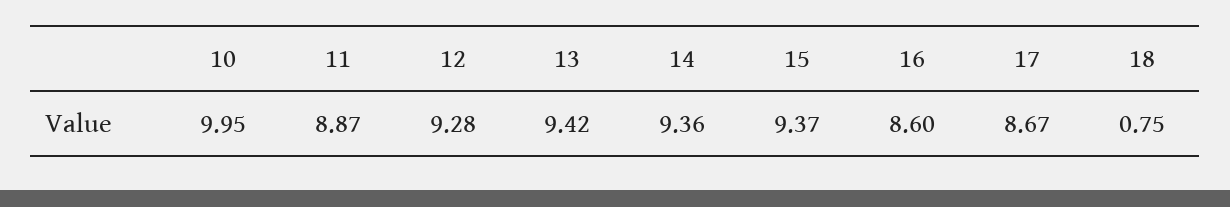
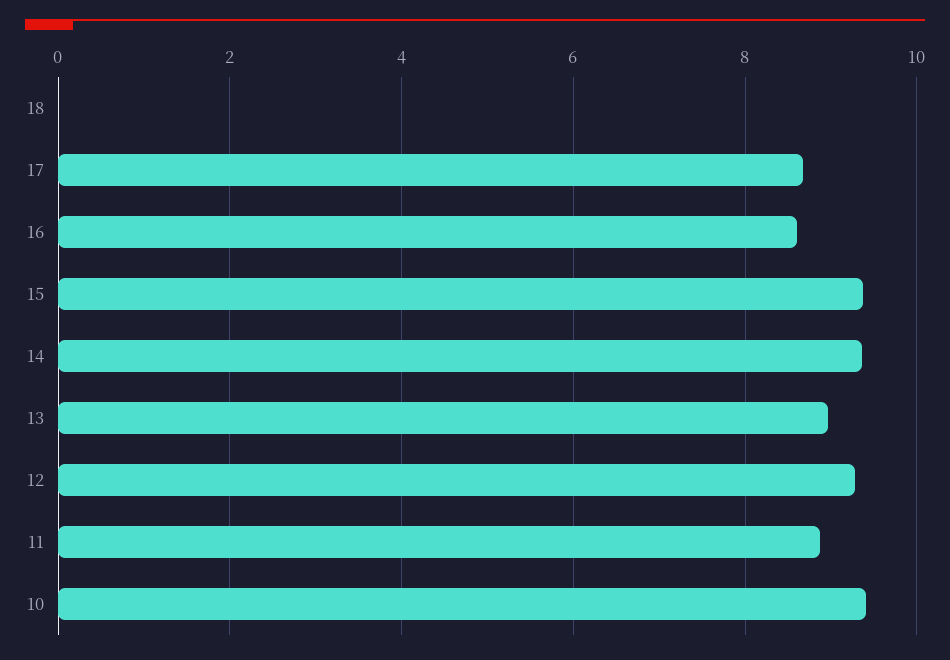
  {
-   "10": 9.95,
+   "10": 9.4,
    "11": 8.87,
    "12": 9.28,
-   "13": 9.42,
+   "13": 9,
    "14": 9.36,
    "15": 9.37,
    "16": 8.6,
    "17": 8.67,
-   "18": 0.75
+   "18": 0
  }

